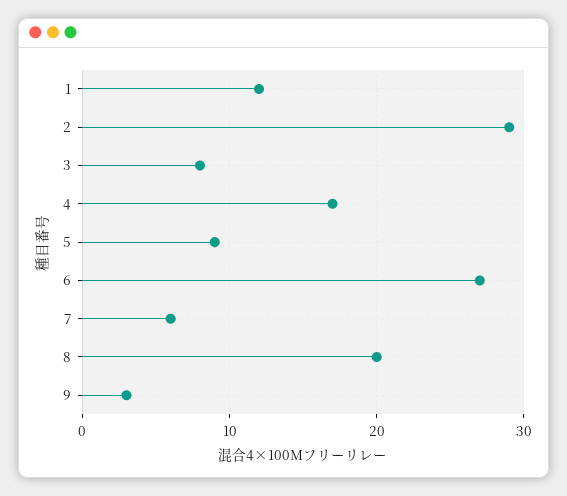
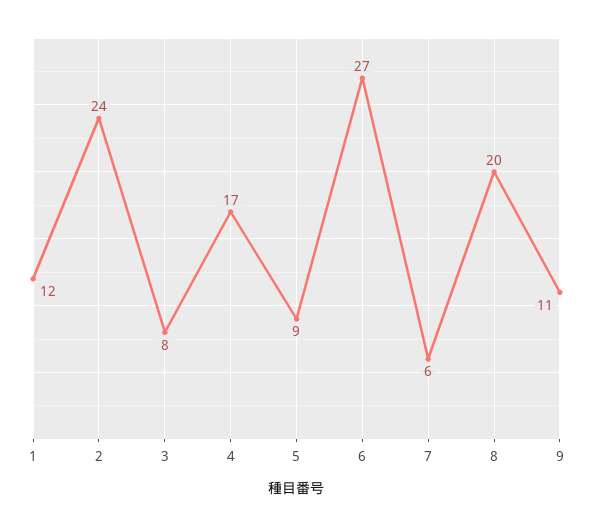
  {
    "1": 12,
-   "2": 29,
+   "2": 24,
    "3": 8,
    "4": 17,
    "5": 9,
    "6": 27,
    "7": 6,
    "8": 20,
-   "9": 3
+   "9": 11
  }

